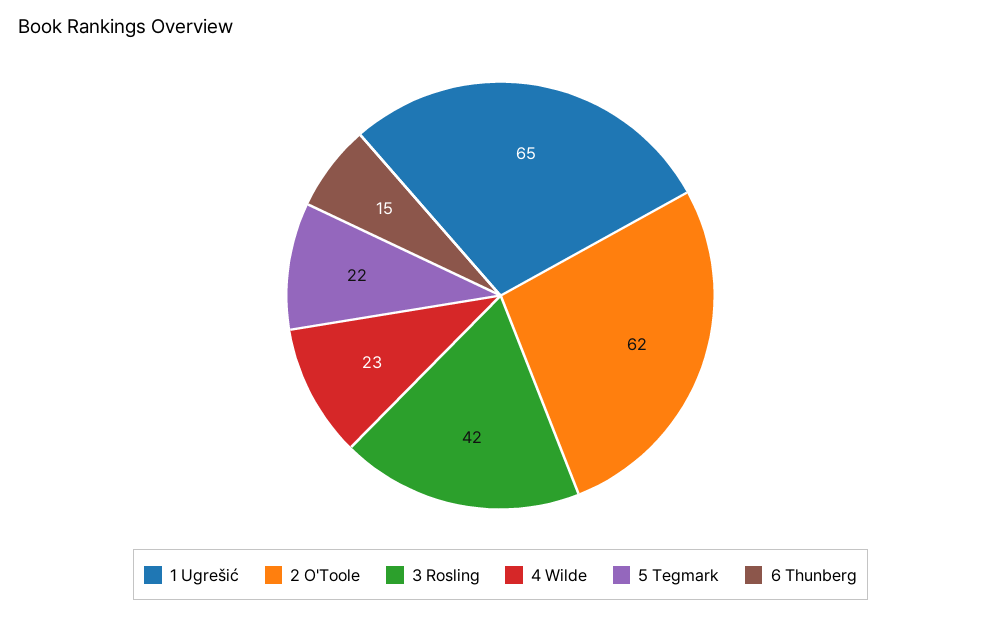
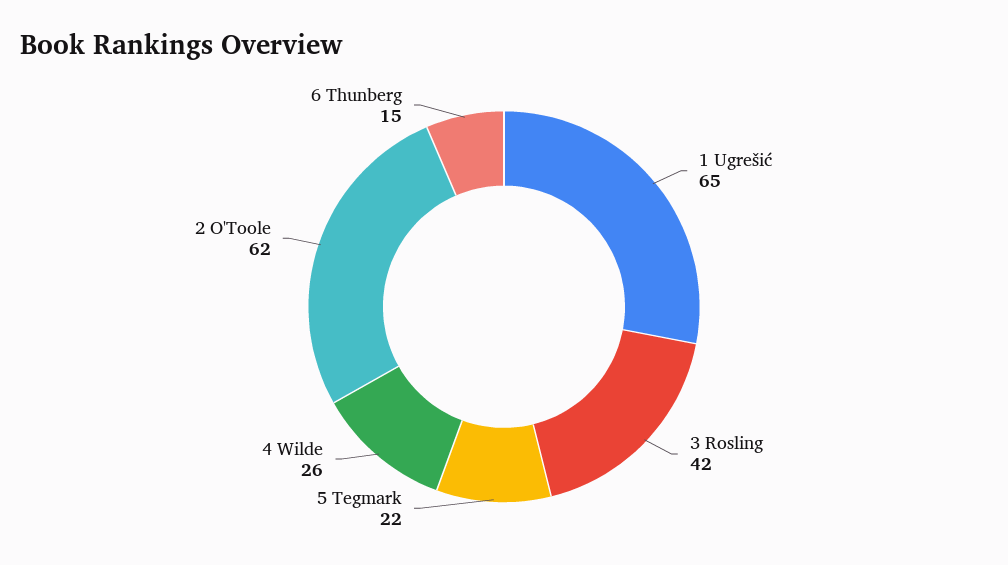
  {
    "1 Ugrešić": 65,
    "2 O'Toole": 62,
    "3 Rosling": 42,
-   "4 Wilde": 23,
+   "4 Wilde": 26,
    "5 Tegmark": 22,
    "6 Thunberg": 15
  }

